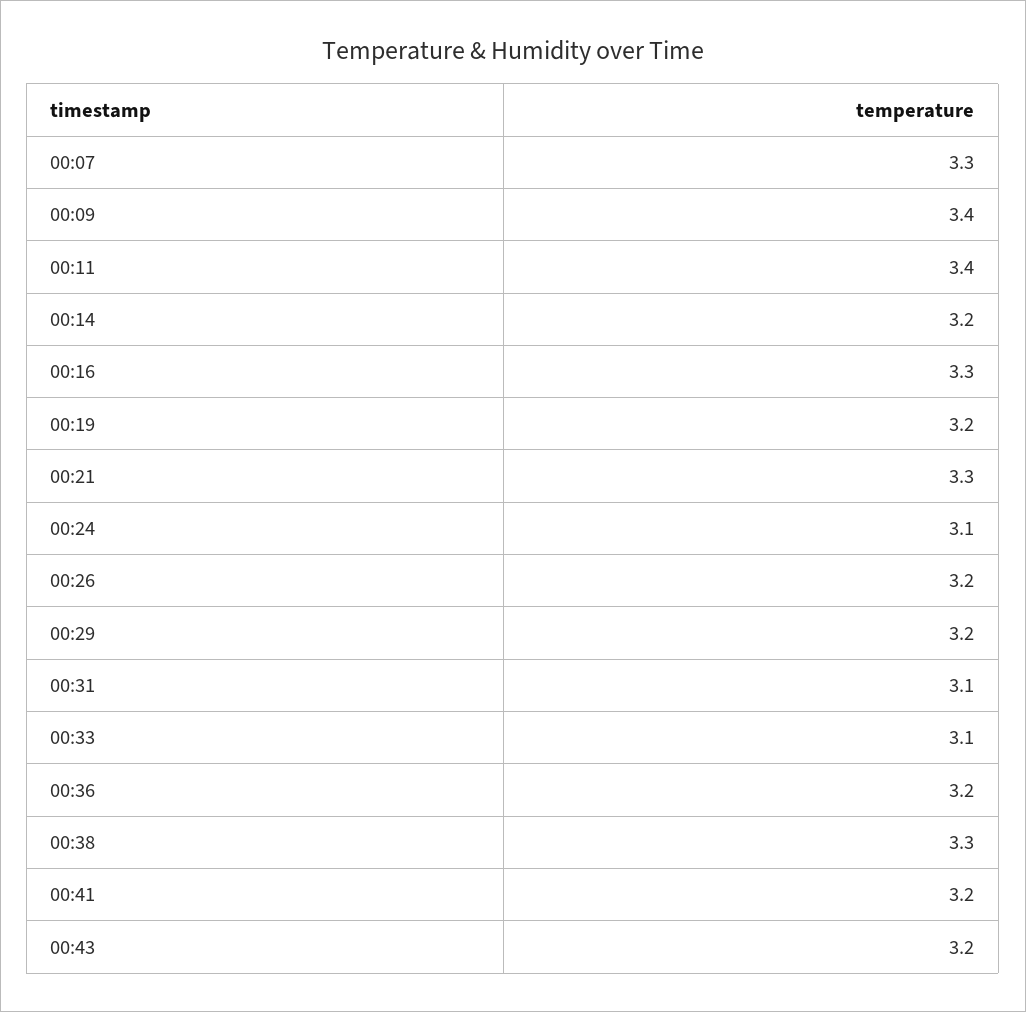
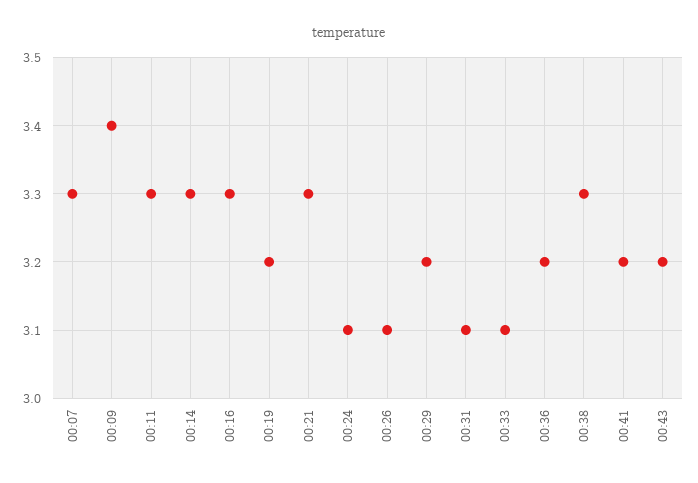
  {
    "00:07": 3.3,
    "00:09": 3.4,
-   "00:11": 3.4,
+   "00:11": 3.3,
-   "00:14": 3.2,
+   "00:14": 3.3,
    "00:16": 3.3,
    "00:19": 3.2,
    "00:21": 3.3,
    "00:24": 3.1,
-   "00:26": 3.2,
+   "00:26": 3.1,
    "00:29": 3.2,
    "00:31": 3.1,
    "00:33": 3.1,
    "00:36": 3.2,
    "00:38": 3.3,
    "00:41": 3.2,
    "00:43": 3.2
  }

